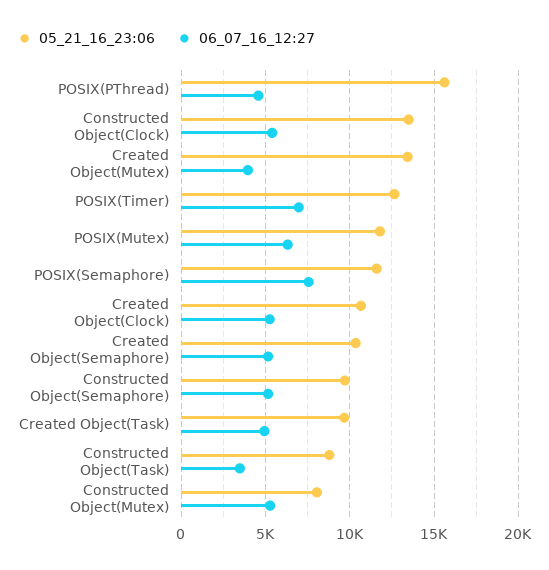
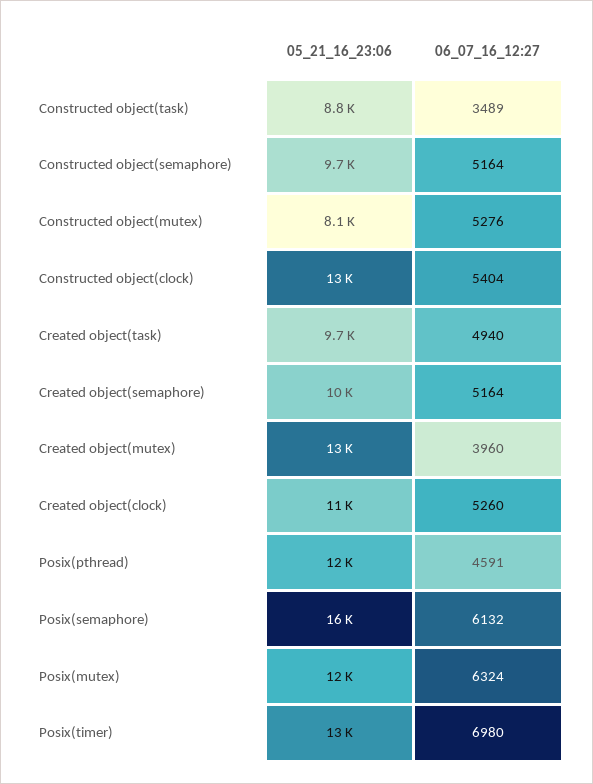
  {
    "05_21_16_23:06": {
-     "POSIX(PThread)": 15500,
+     "POSIX(PThread)": 12000,
      "Constructed Object(Clock)": 13000,
      "Created Object(Mutex)": 13000,
      "POSIX(Timer)": 13000,
      "POSIX(Mutex)": 12000,
-     "POSIX(Semaphore)": 11500,
+     "POSIX(Semaphore)": 16000,
      "Created Object(Clock)": 11000,
      "Created Object(Semaphore)": 10000,
      "Constructed Object(Semaphore)": 9700,
      "Created Object(Task)": 9700,
      "Constructed Object(Task)": 8800,
      "Constructed Object(Mutex)": 8100
    },
    "06_07_16_12:27": {
      "POSIX(PThread)": 4591,
      "Constructed Object(Clock)": 5404,
      "Created Object(Mutex)": 3960,
      "POSIX(Timer)": 6980,
      "POSIX(Mutex)": 6324,
-     "POSIX(Semaphore)": 7500,
+     "POSIX(Semaphore)": 6132,
      "Created Object(Clock)": 5260,
      "Created Object(Semaphore)": 5164,
      "Constructed Object(Semaphore)": 5164,
      "Created Object(Task)": 4940,
      "Constructed Object(Task)": 3489,
      "Constructed Object(Mutex)": 5276
    }
  }

